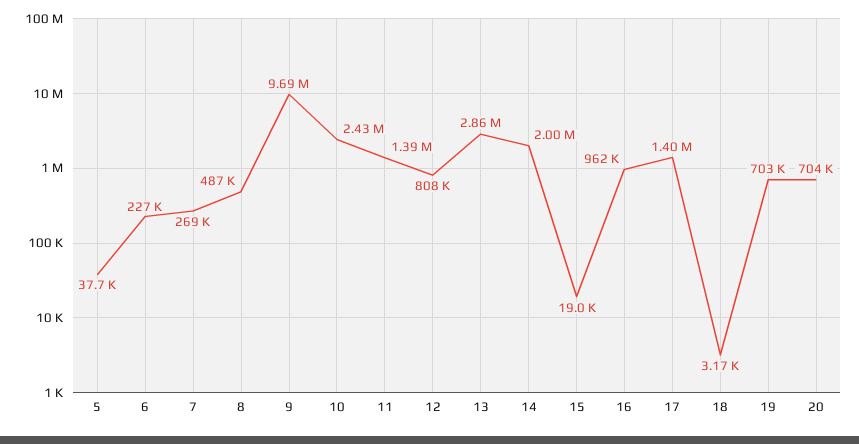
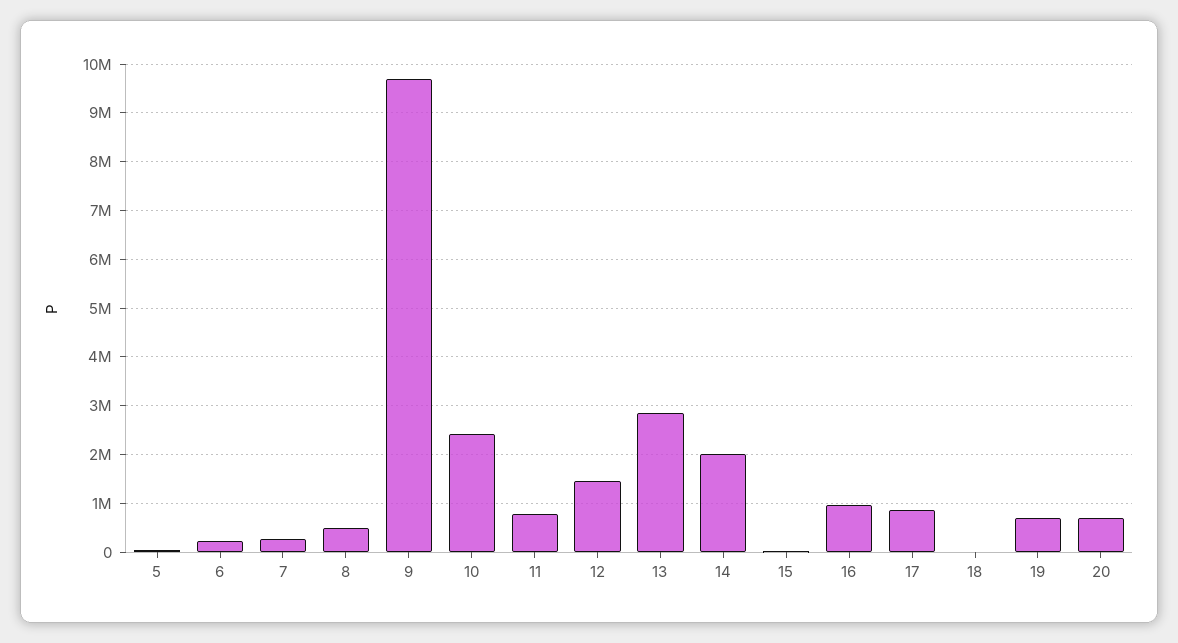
  {
    "5": 37700,
    "6": 227000,
    "7": 269000,
    "8": 487000,
    "9": 9690000,
    "10": 2430000,
-   "11": 1390000,
+   "11": 800000,
-   "12": 808000,
+   "12": 1400000,
    "13": 2860000,
    "14": 2000000,
    "15": 19000,
    "16": 962000,
-   "17": 1400000,
+   "17": 800000,
    "18": 3170,
    "19": 703000,
    "20": 704000
  }

